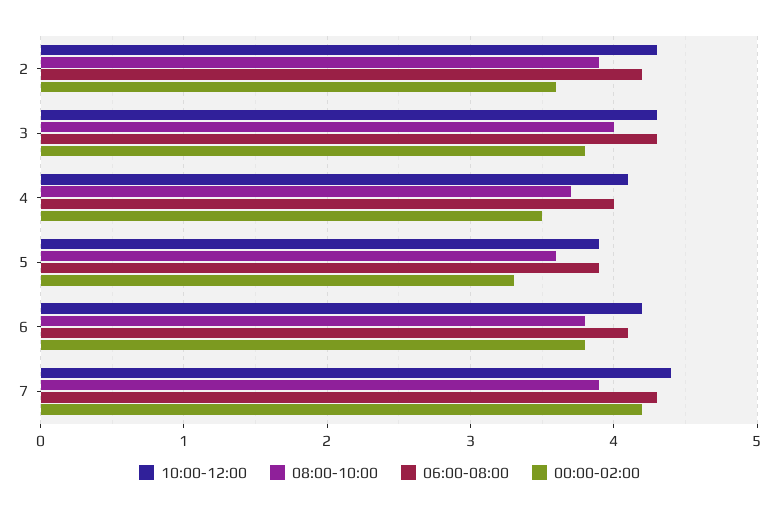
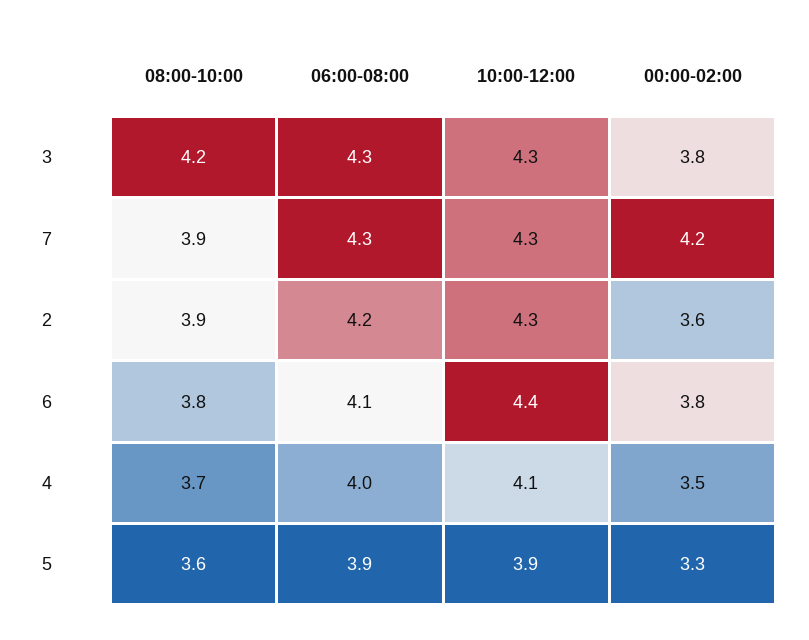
  {
    "10:00-12:00": {
      "2": 4.3,
      "3": 4.3,
      "4": 4.1,
      "5": 3.9,
-     "6": 4.2,
+     "6": 4.4,
-     "7": 4.4
+     "7": 4.3
    },
    "08:00-10:00": {
      "2": 3.9,
-     "3": 4,
+     "3": 4.2,
      "4": 3.7,
      "5": 3.6,
      "6": 3.8,
      "7": 3.9
    },
    "06:00-08:00": {
      "2": 4.2,
      "3": 4.3,
      "4": 4,
      "5": 3.9,
      "6": 4.1,
      "7": 4.3
    },
    "00:00-02:00": {
      "2": 3.6,
      "3": 3.8,
      "4": 3.5,
      "5": 3.3,
      "6": 3.8,
      "7": 4.2
    }
  }

